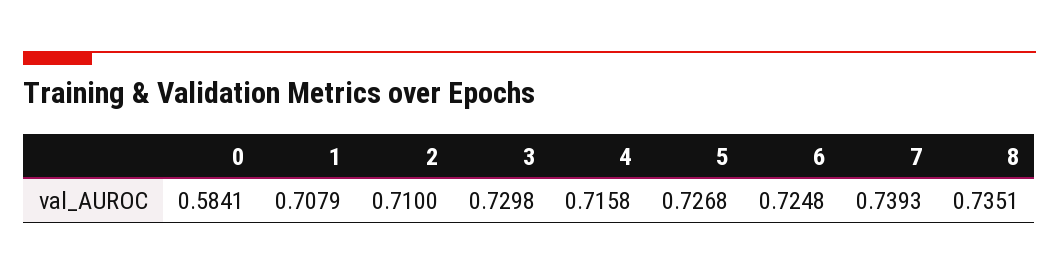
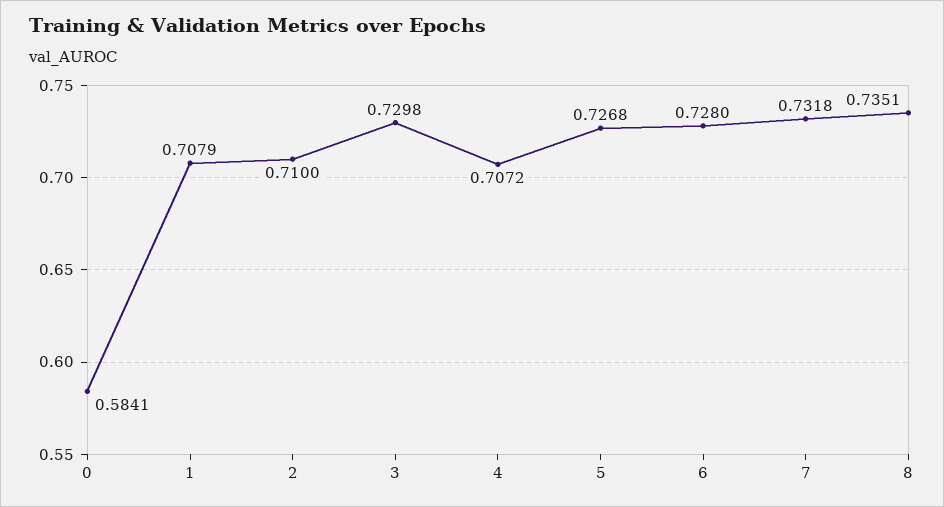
  {
    "0": 0.5841,
    "1": 0.7079,
    "2": 0.71,
    "3": 0.7298,
-   "4": 0.7158,
+   "4": 0.7072,
    "5": 0.7268,
-   "6": 0.7248,
+   "6": 0.728,
-   "7": 0.7393,
+   "7": 0.7318,
    "8": 0.7351
  }

